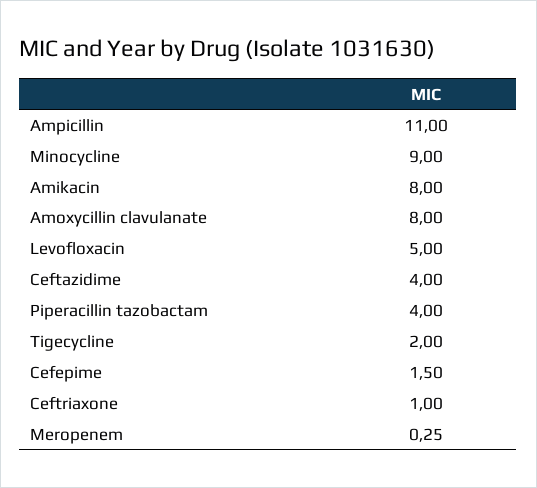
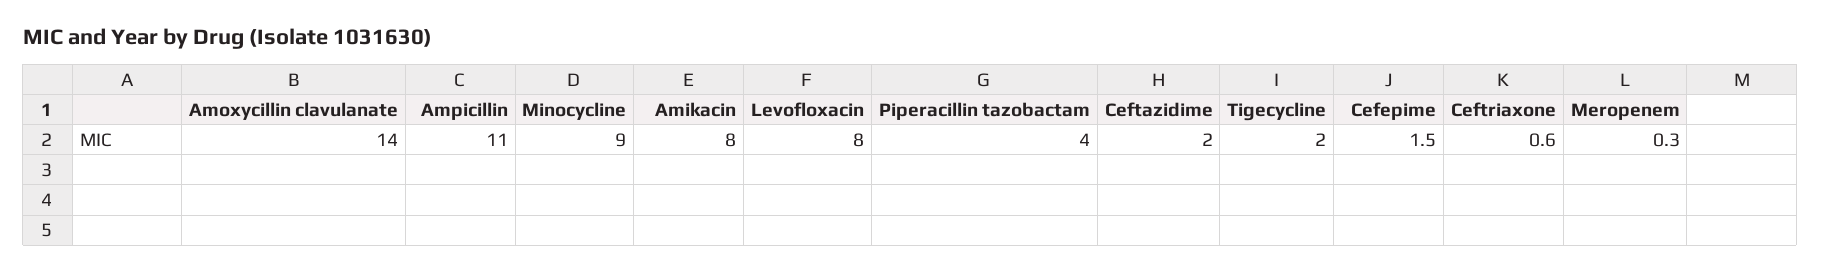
  {
    "Ampicillin": 11,
    "Minocycline": 9,
    "Amikacin": 8,
-   "Amoxycillin clavulanate": 8,
+   "Amoxycillin clavulanate": 14,
-   "Levofloxacin": 5,
+   "Levofloxacin": 8,
-   "Ceftazidime": 4,
+   "Ceftazidime": 2,
    "Piperacillin tazobactam": 4,
    "Tigecycline": 2,
    "Cefepime": 1.5,
-   "Ceftriaxone": 1,
+   "Ceftriaxone": 0.6,
    "Meropenem": 0.25
  }

